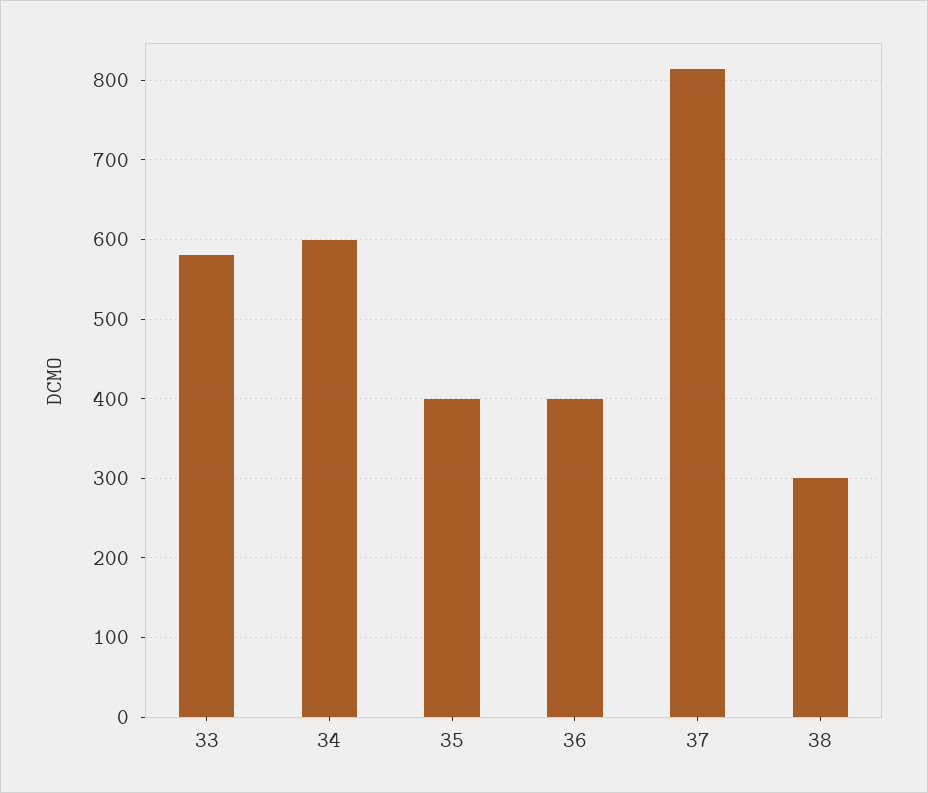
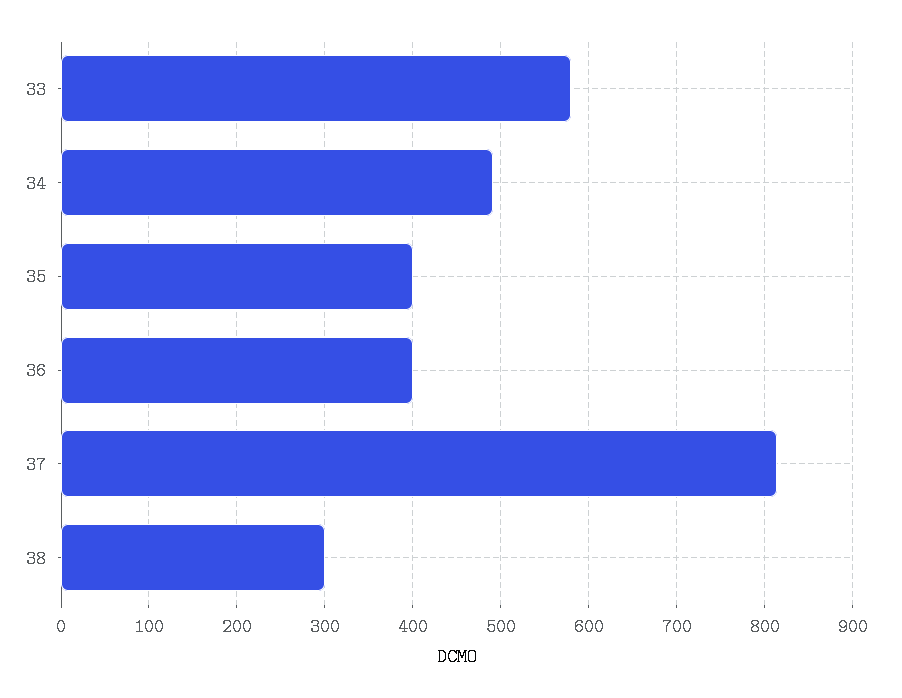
  {
    "33": 580,
-   "34": 600,
+   "34": 490,
    "35": 400,
    "36": 400,
    "37": 810,
    "38": 300
  }

